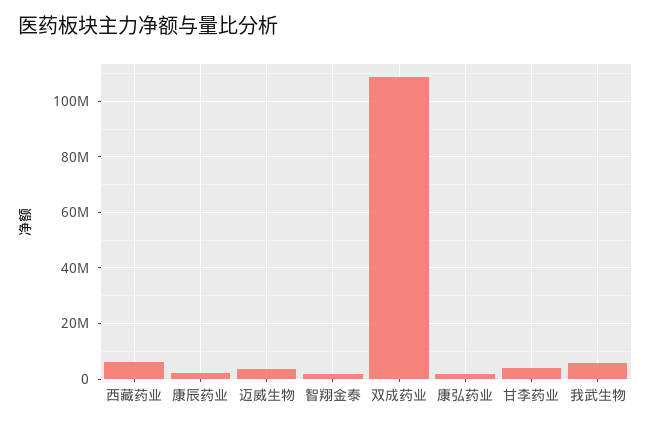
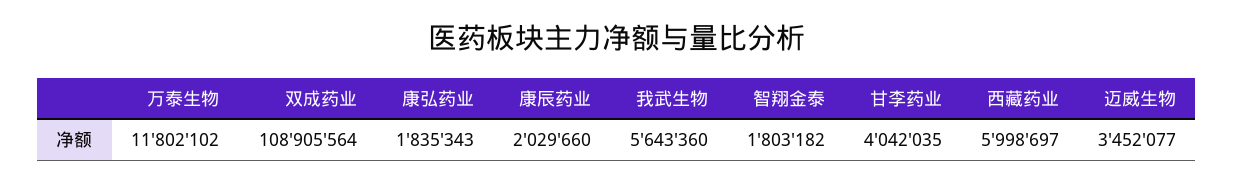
  {
    "西藏药业": 5998697,
    "康辰药业": 2029660,
    "迈威生物": 3452077,
    "智翔金泰": 1803182,
    "双成药业": 108905564,
    "康弘药业": 1835343,
    "甘李药业": 4042035,
-   "我武生物": 5643360
+   "我武生物": 5643360,
+   "万泰生物": 11802102
  }

